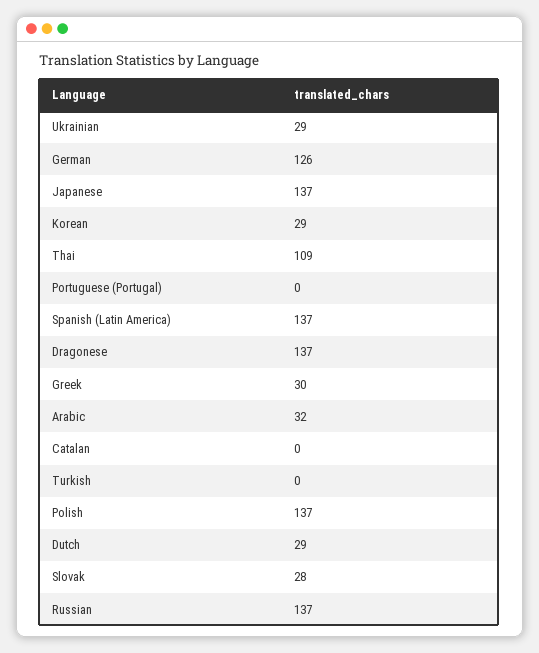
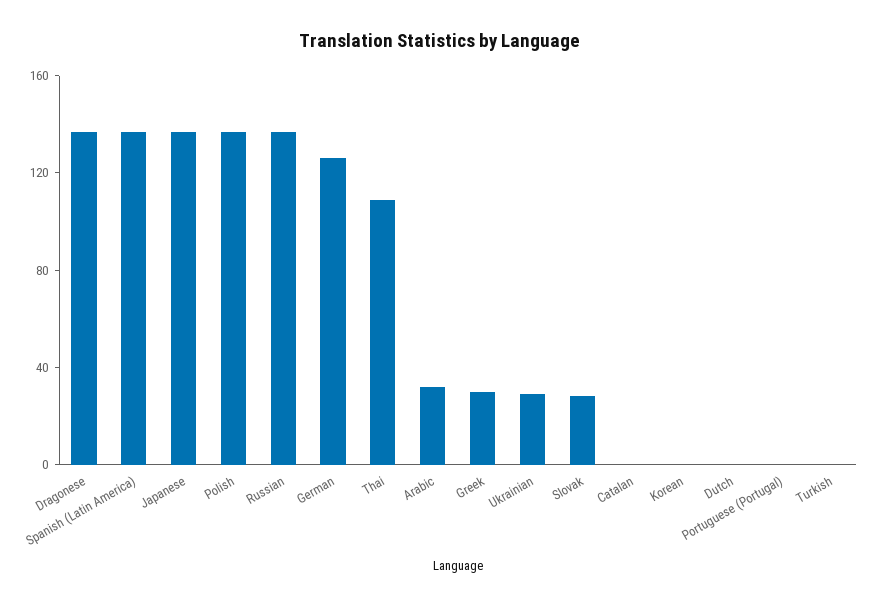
  {
    "Ukrainian": 29,
    "German": 126,
    "Japanese": 137,
-   "Korean": 29,
+   "Korean": 0,
    "Thai": 109,
    "Portuguese (Portugal)": 0,
    "Spanish (Latin America)": 137,
    "Dragonese": 137,
    "Greek": 30,
    "Arabic": 32,
    "Catalan": 0,
    "Turkish": 0,
    "Polish": 137,
-   "Dutch": 29,
+   "Dutch": 0,
    "Slovak": 28,
    "Russian": 137
  }

